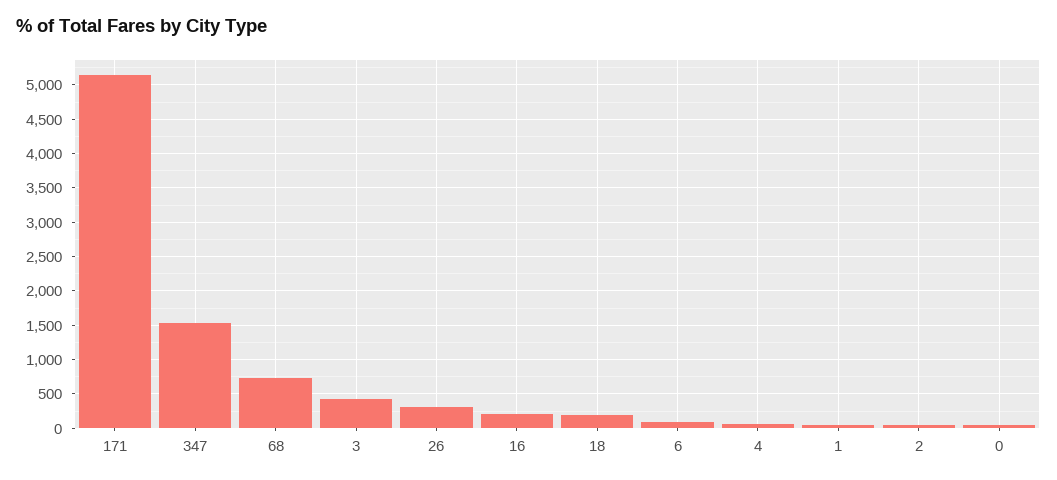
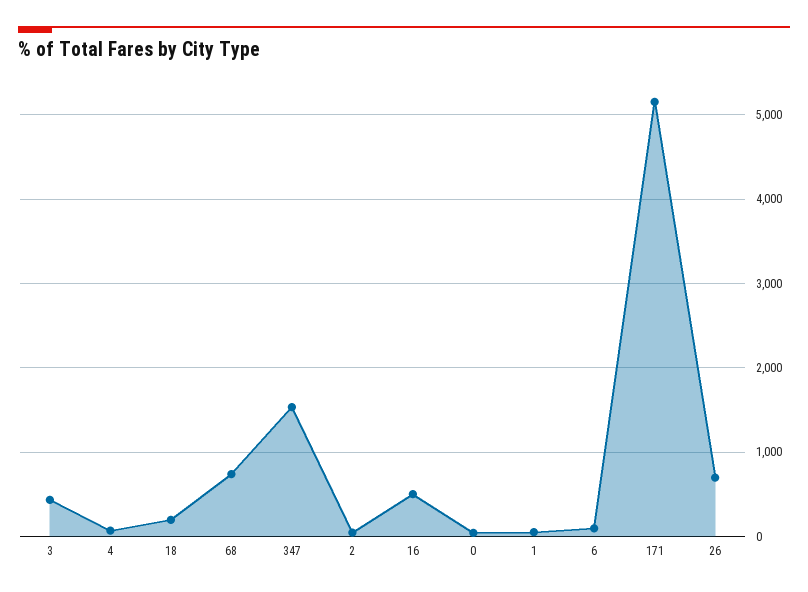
  {
    "171": 5200,
    "347": 1500,
    "68": 700,
    "3": 400,
-   "26": 300,
+   "26": 700,
-   "16": 200,
+   "16": 500,
    "18": 200,
    "6": 100,
    "4": 100,
    "1": 100,
    "2": 0,
    "0": 0
  }

